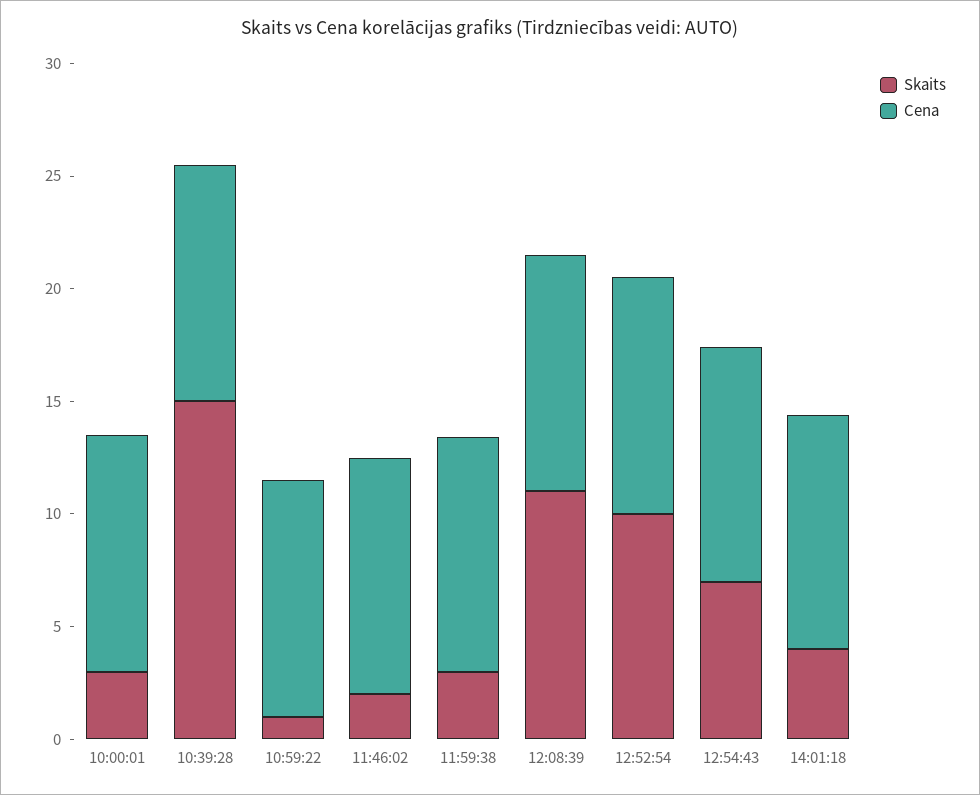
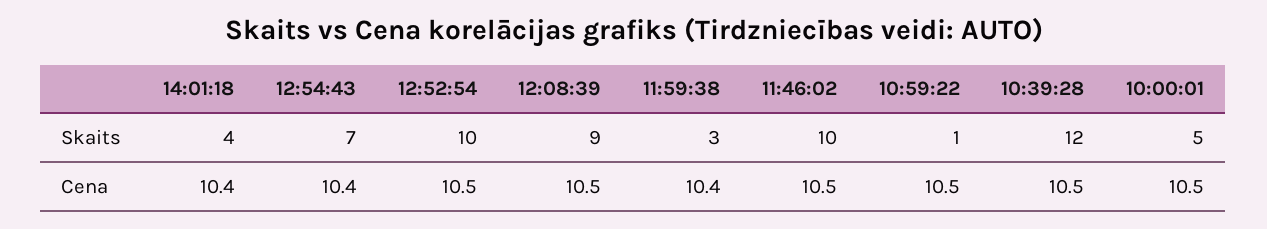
  {
    "Skaits": {
-     "10:00:01": 3,
+     "10:00:01": 5,
-     "10:39:28": 15,
+     "10:39:28": 12,
      "10:59:22": 1,
-     "11:46:02": 2,
+     "11:46:02": 10,
      "11:59:38": 3,
-     "12:08:39": 11,
+     "12:08:39": 9,
      "12:52:54": 10,
      "12:54:43": 7,
      "14:01:18": 4
    },
    "Cena": {
      "10:00:01": 10.5,
      "10:39:28": 10.5,
      "10:59:22": 10.5,
      "11:46:02": 10.5,
      "11:59:38": 10.4,
      "12:08:39": 10.5,
      "12:52:54": 10.5,
      "12:54:43": 10.4,
      "14:01:18": 10.4
    }
  }

